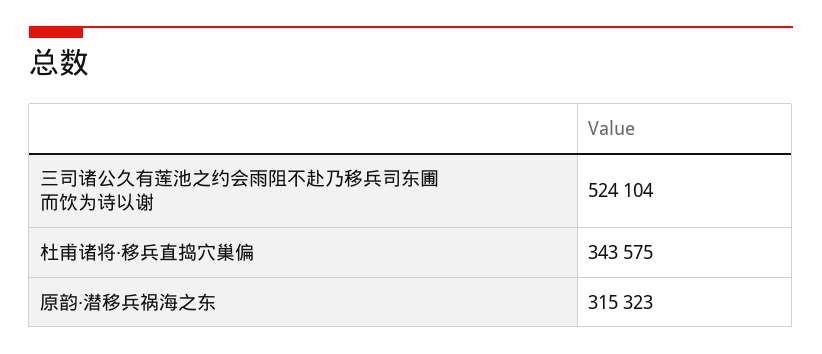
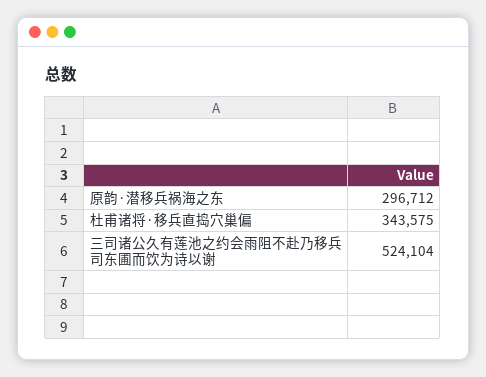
  {
    "三司诸公久有莲池之约会雨阻不赴乃移兵司东圃而饮为诗以谢": 524104,
    "杜甫诸将·移兵直捣穴巢偏": 343575,
-   "原韵·潜移兵祸海之东": 315323
+   "原韵·潜移兵祸海之东": 296712
  }

